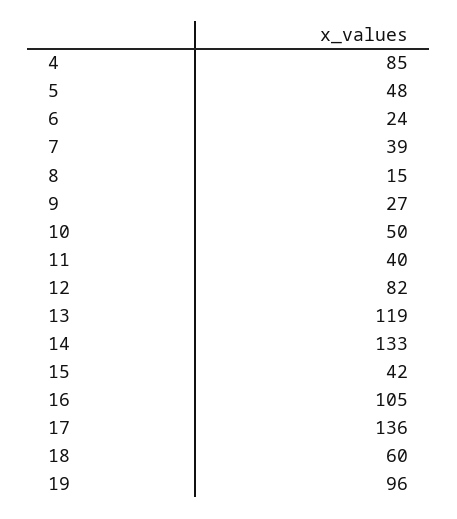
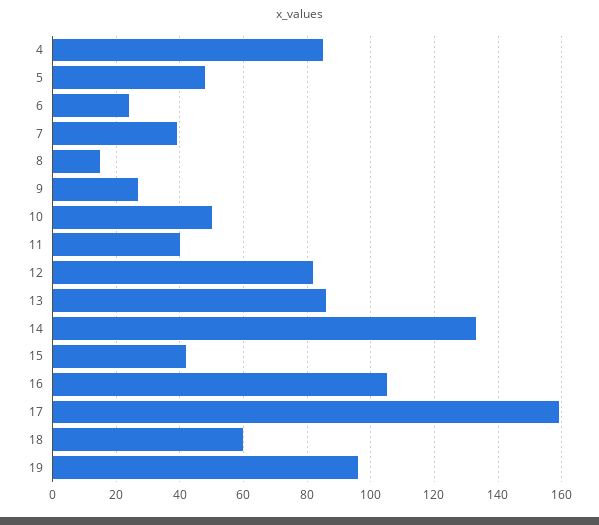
  {
    "4": 85,
    "5": 48,
    "6": 24,
    "7": 39,
    "8": 15,
    "9": 27,
    "10": 50,
    "11": 40,
    "12": 82,
-   "13": 119,
+   "13": 85,
    "14": 133,
    "15": 42,
    "16": 105,
-   "17": 136,
+   "17": 160,
    "18": 60,
    "19": 96
  }

